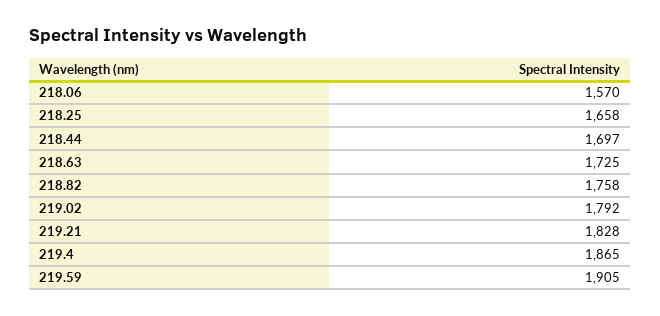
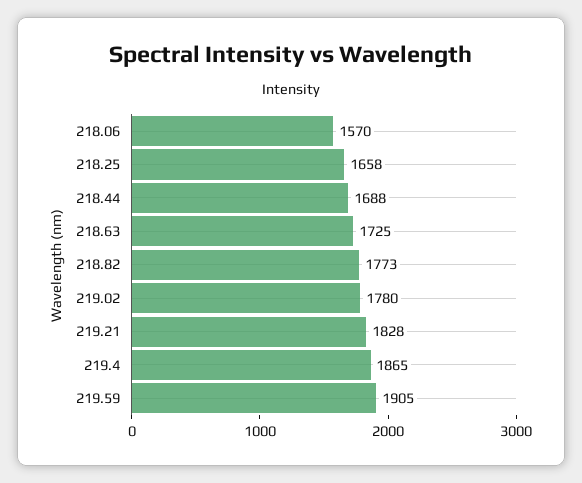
  {
    "218.06": 1570,
    "218.25": 1658,
-   "218.44": 1697,
+   "218.44": 1688,
    "218.63": 1725,
-   "218.82": 1758,
+   "218.82": 1773,
-   "219.02": 1792,
+   "219.02": 1780,
    "219.21": 1828,
    "219.4": 1865,
    "219.59": 1905
  }

